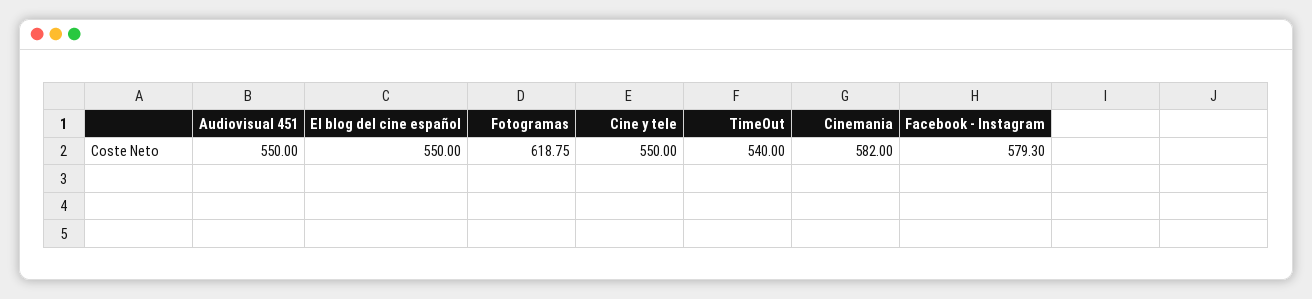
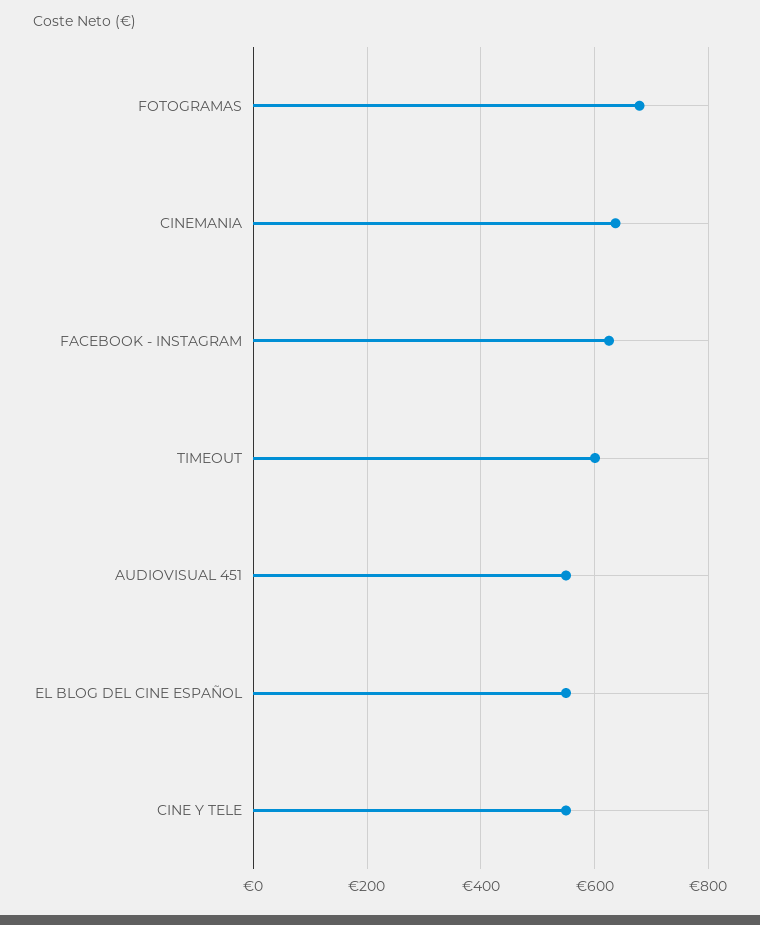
  {
    "Audiovisual 451": 550,
    "El blog del cine español": 550,
-   "Fotogramas": 618.75,
+   "Fotogramas": 680,
    "Cine y tele": 550,
-   "TimeOut": 540,
+   "TimeOut": 600,
-   "Cinemania": 582,
+   "Cinemania": 640,
-   "Facebook - Instagram": 579.3
+   "Facebook - Instagram": 620
  }

